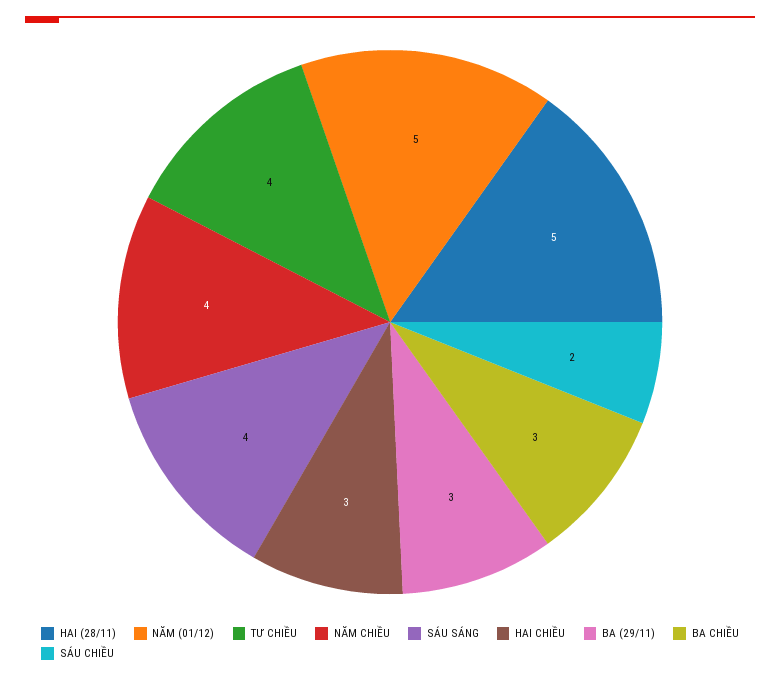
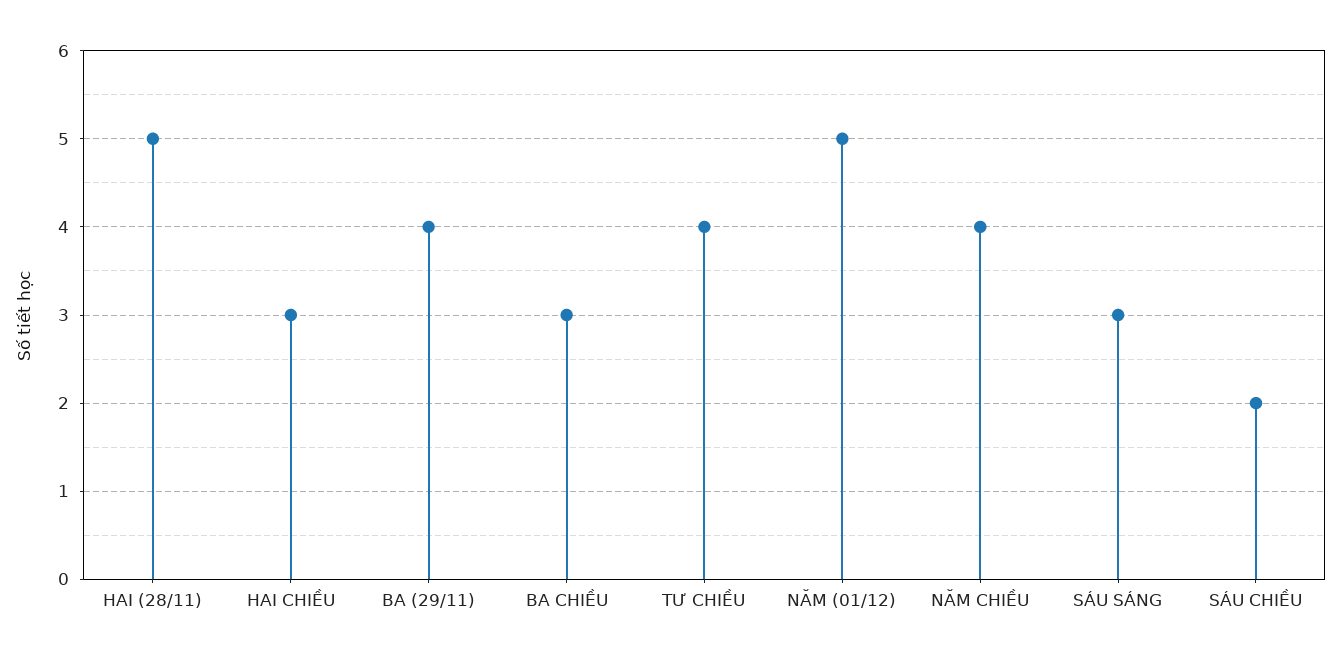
  {
    "HAI (28/11)": 5,
    "NĂM (01/12)": 5,
    "TƯ CHIỀU": 4,
    "NĂM CHIỀU": 4,
-   "SÁU SÁNG": 4,
+   "SÁU SÁNG": 3,
    "HAI CHIỀU": 3,
-   "BA (29/11)": 3,
+   "BA (29/11)": 4,
    "BA CHIỀU": 3,
    "SÁU CHIỀU": 2
  }

